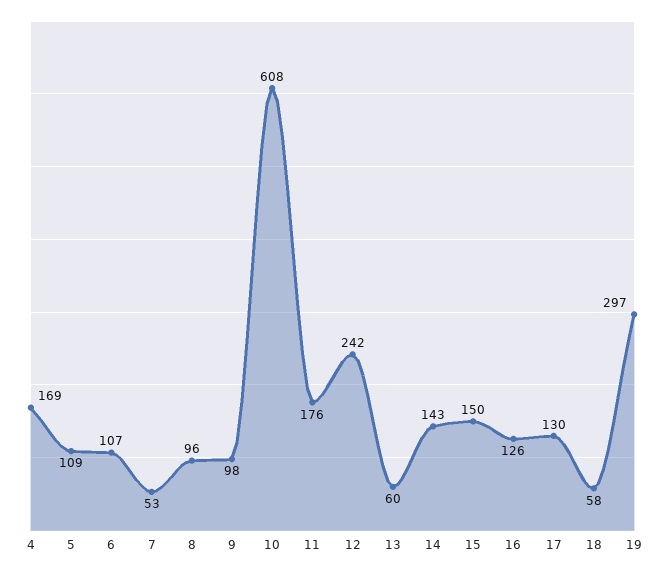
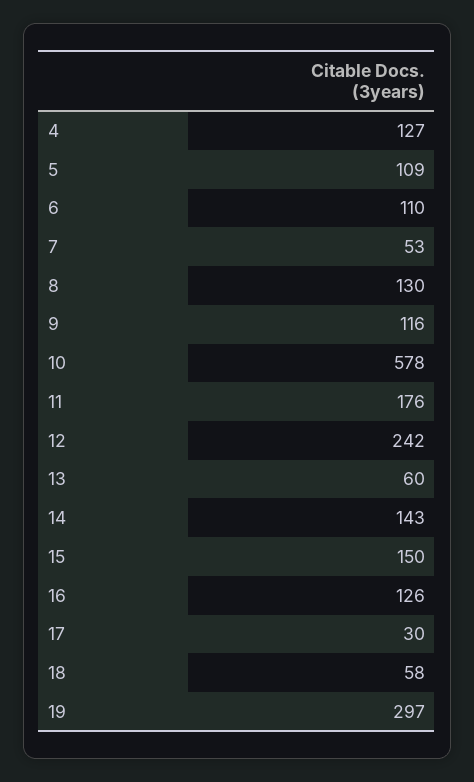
  {
-   "4": 169,
+   "4": 127,
    "5": 109,
-   "6": 107,
+   "6": 110,
    "7": 53,
-   "8": 96,
+   "8": 130,
-   "9": 98,
+   "9": 116,
-   "10": 608,
+   "10": 578,
    "11": 176,
    "12": 242,
    "13": 60,
    "14": 143,
    "15": 150,
    "16": 126,
-   "17": 130,
+   "17": 30,
    "18": 58,
    "19": 297
  }

